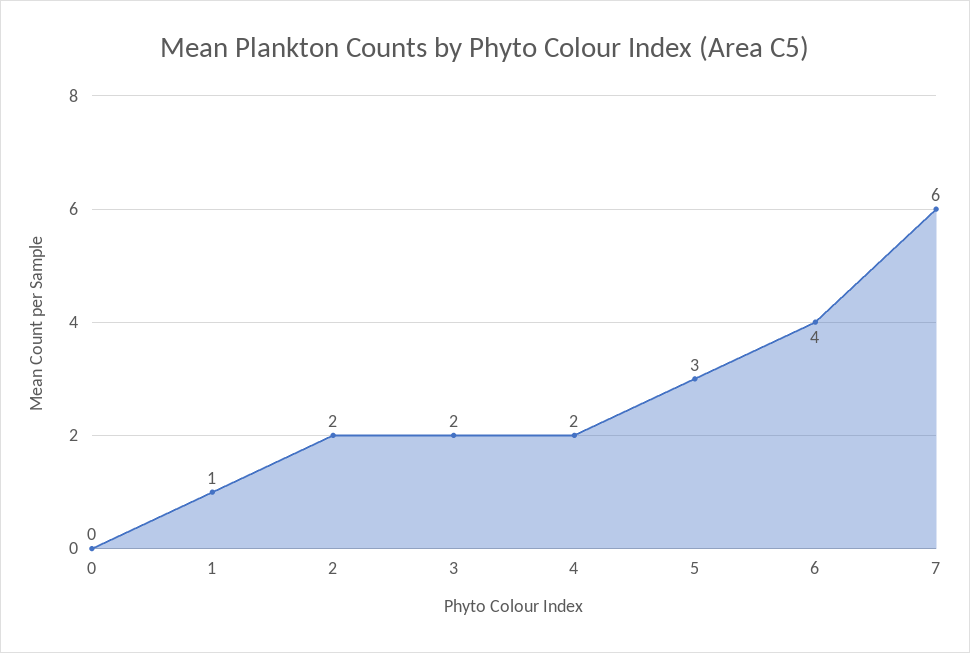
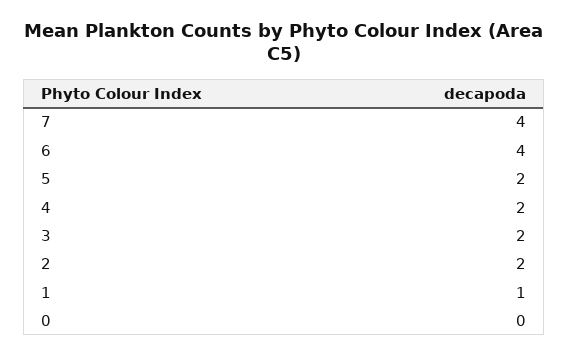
  {
    "0": 0,
    "1": 1,
    "2": 2,
    "3": 2,
    "4": 2,
-   "5": 3,
+   "5": 2,
    "6": 4,
-   "7": 6
+   "7": 4
  }

